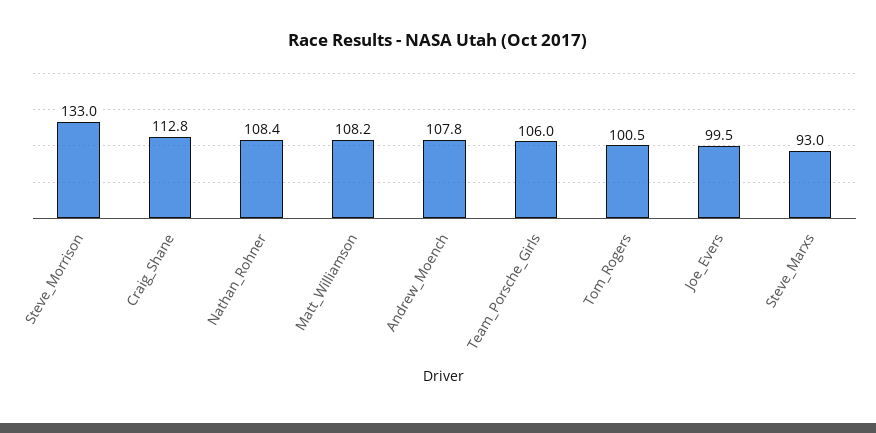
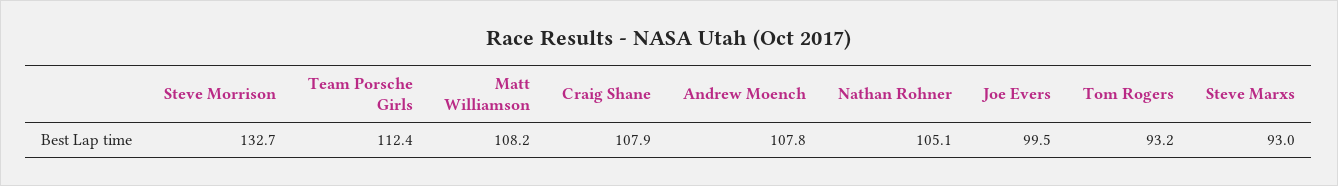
  {
-   "Steve_Morrison": 133,
+   "Steve_Morrison": 132.7,
-   "Craig_Shane": 112.8,
+   "Craig_Shane": 107.9,
-   "Nathan_Rohner": 108.4,
+   "Nathan_Rohner": 105.1,
    "Matt_Williamson": 108.2,
    "Andrew_Moench": 107.8,
-   "Team_Porsche_Girls": 106,
+   "Team_Porsche_Girls": 112.4,
-   "Tom_Rogers": 100.5,
+   "Tom_Rogers": 93.2,
    "Joe_Evers": 99.5,
    "Steve_Marxs": 93
  }

